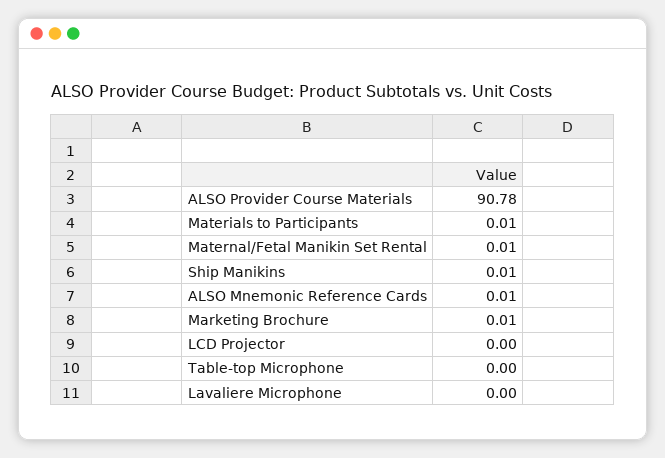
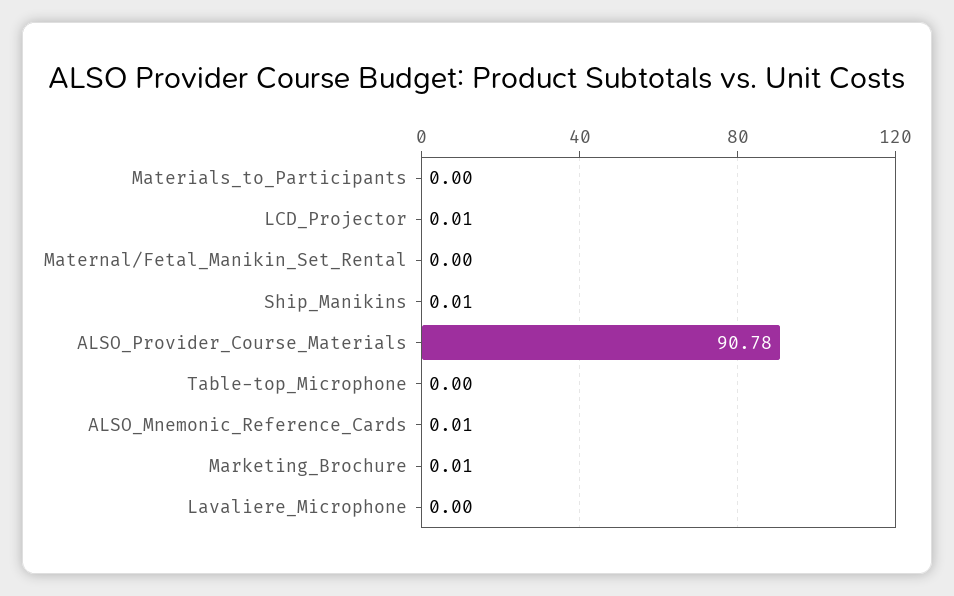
  {
    "ALSO Provider Course Materials": 90.78,
-   "Materials to Participants": 0.01,
+   "Materials to Participants": 0,
-   "Maternal/Fetal Manikin Set Rental": 0.01,
+   "Maternal/Fetal Manikin Set Rental": 0,
    "Ship Manikins": 0.01,
    "ALSO Mnemonic Reference Cards": 0.01,
    "Marketing Brochure": 0.01,
-   "LCD Projector": 0,
+   "LCD Projector": 0.01,
    "Table-top Microphone": 0,
    "Lavaliere Microphone": 0
  }

